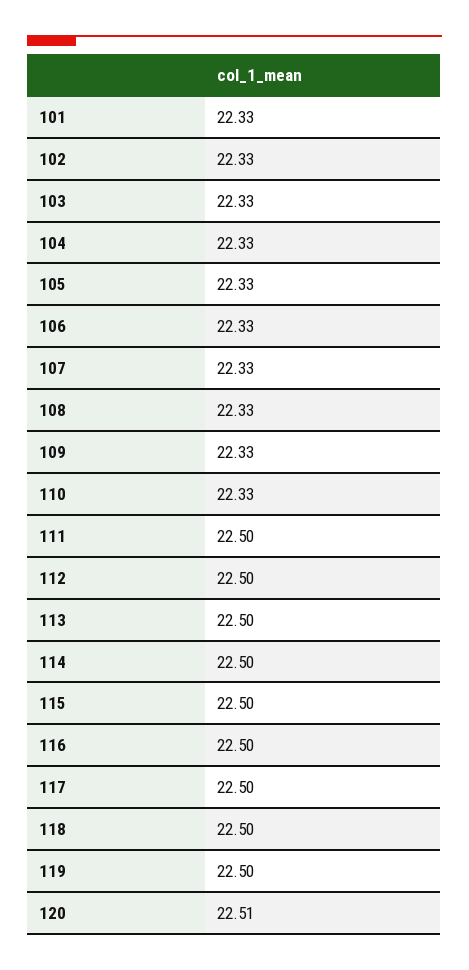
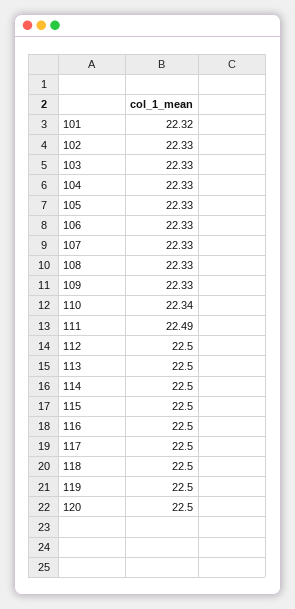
  {
-   "101": 22.33,
+   "101": 22.32,
    "102": 22.33,
    "103": 22.33,
    "104": 22.33,
    "105": 22.33,
    "106": 22.33,
    "107": 22.33,
    "108": 22.33,
    "109": 22.33,
-   "110": 22.33,
+   "110": 22.34,
-   "111": 22.5,
+   "111": 22.49,
    "112": 22.5,
    "113": 22.5,
    "114": 22.5,
    "115": 22.5,
    "116": 22.5,
    "117": 22.5,
    "118": 22.5,
    "119": 22.5,
-   "120": 22.51
+   "120": 22.5
  }

